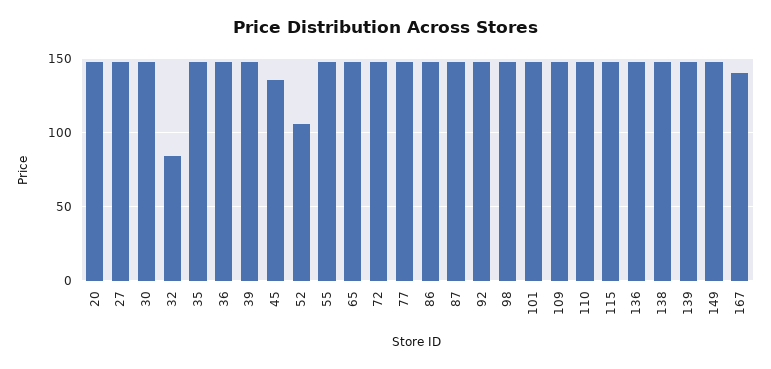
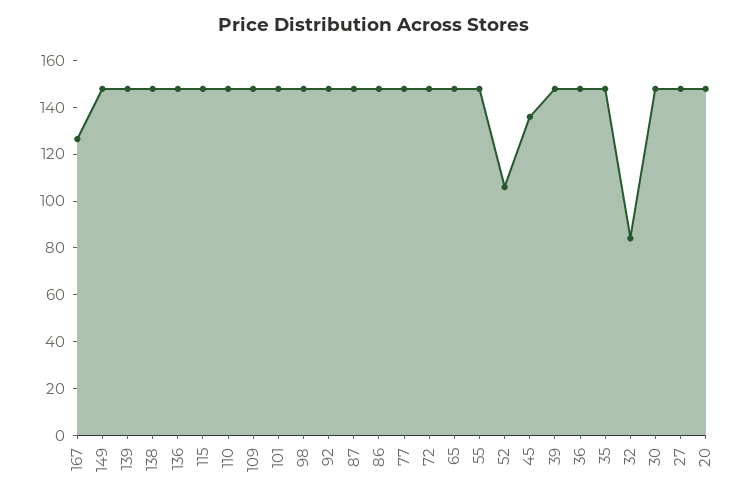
  {
    "20": 150,
    "27": 150,
    "30": 150,
    "32": 85,
    "35": 150,
    "36": 150,
    "39": 150,
    "45": 135,
    "52": 105,
    "55": 150,
    "65": 150,
    "72": 150,
    "77": 150,
    "86": 150,
    "87": 150,
    "92": 150,
    "98": 150,
    "101": 150,
    "109": 150,
    "110": 150,
    "115": 150,
    "136": 150,
    "138": 150,
    "139": 150,
    "149": 150,
-   "167": 140
+   "167": 125
  }

